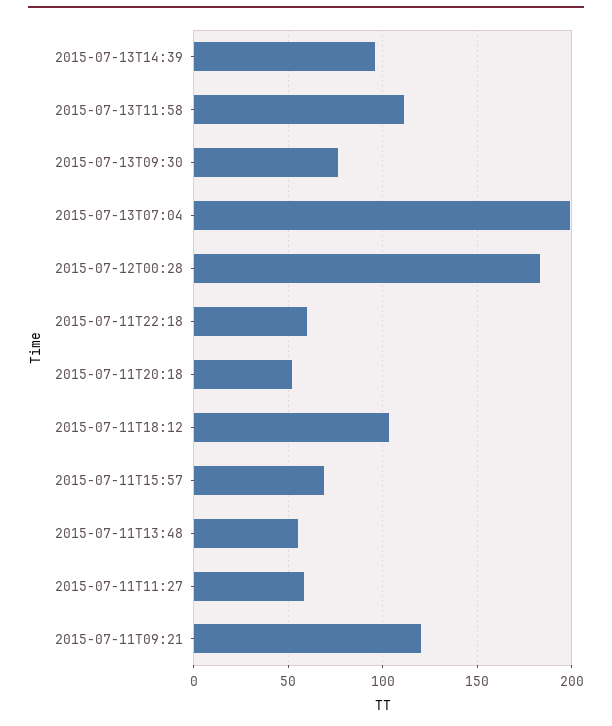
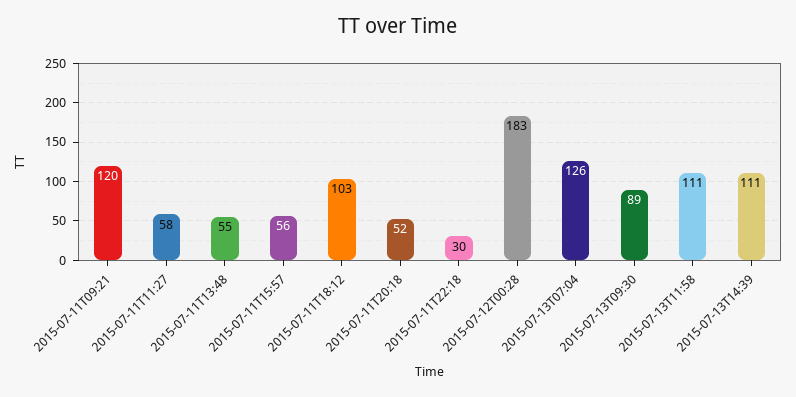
  {
-   "2015-07-13T14:39": 95,
+   "2015-07-13T14:39": 111,
    "2015-07-13T11:58": 111,
-   "2015-07-13T09:30": 75,
+   "2015-07-13T09:30": 89,
-   "2015-07-13T07:04": 200,
+   "2015-07-13T07:04": 126,
    "2015-07-12T00:28": 183,
-   "2015-07-11T22:18": 60,
+   "2015-07-11T22:18": 30,
    "2015-07-11T20:18": 52,
    "2015-07-11T18:12": 103,
-   "2015-07-11T15:57": 70,
+   "2015-07-11T15:57": 56,
    "2015-07-11T13:48": 55,
    "2015-07-11T11:27": 58,
    "2015-07-11T09:21": 120
  }

